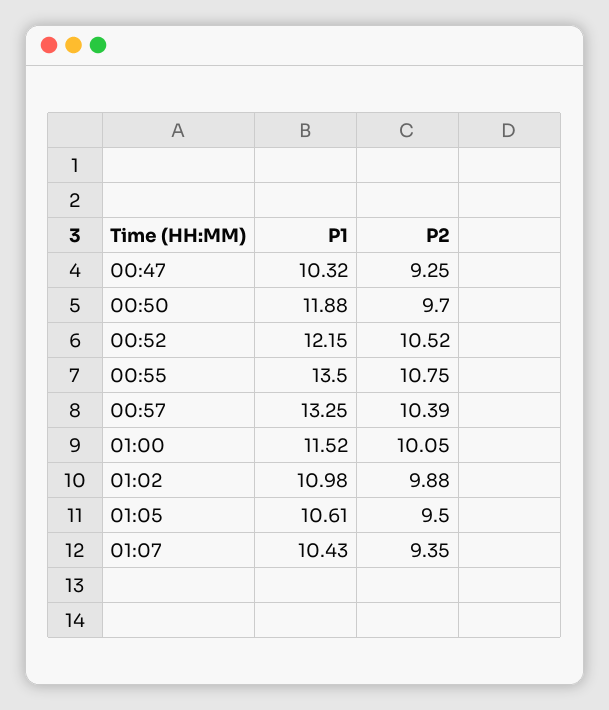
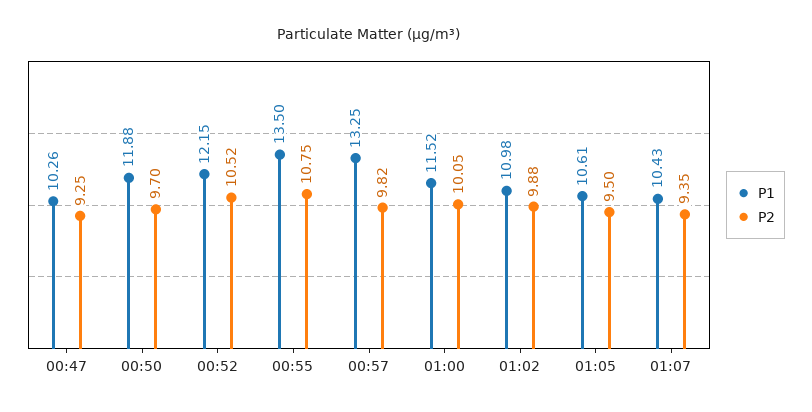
  {
    "P1": {
-     "00:47": 10.32,
+     "00:47": 10.26,
      "00:50": 11.88,
      "00:52": 12.15,
      "00:55": 13.5,
      "00:57": 13.25,
      "01:00": 11.52,
      "01:02": 10.98,
      "01:05": 10.61,
      "01:07": 10.43
    },
    "P2": {
      "00:47": 9.25,
      "00:50": 9.7,
      "00:52": 10.52,
      "00:55": 10.75,
-     "00:57": 10.39,
+     "00:57": 9.82,
      "01:00": 10.05,
      "01:02": 9.88,
      "01:05": 9.5,
      "01:07": 9.35
    }
  }

